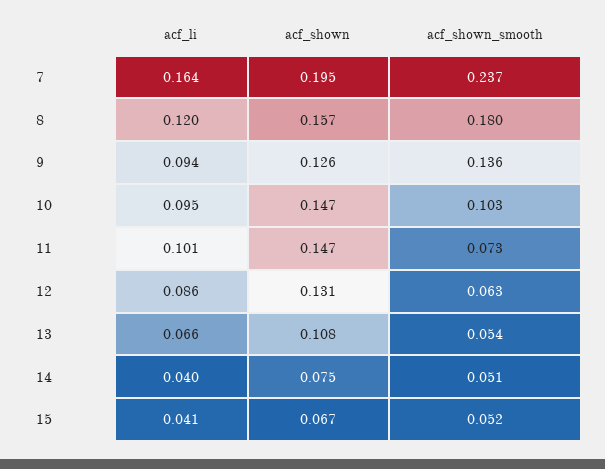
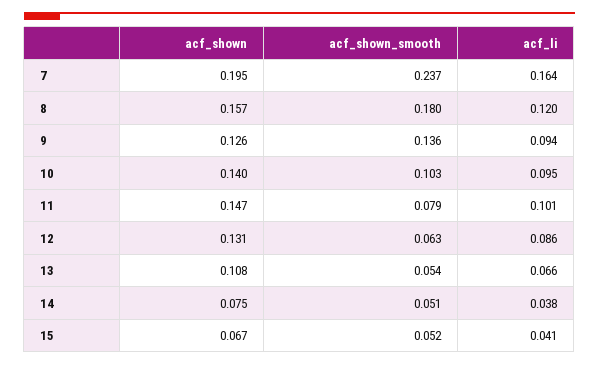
  {
    "acf_li": {
      "7": 0.164,
      "8": 0.12,
      "9": 0.094,
      "10": 0.095,
      "11": 0.101,
      "12": 0.086,
      "13": 0.066,
-     "14": 0.04,
+     "14": 0.038,
      "15": 0.041
    },
    "acf_shown": {
      "7": 0.195,
      "8": 0.157,
      "9": 0.126,
-     "10": 0.147,
+     "10": 0.14,
      "11": 0.147,
      "12": 0.131,
      "13": 0.108,
      "14": 0.075,
      "15": 0.067
    },
    "acf_shown_smooth": {
      "7": 0.237,
      "8": 0.18,
      "9": 0.136,
      "10": 0.103,
-     "11": 0.073,
+     "11": 0.079,
      "12": 0.063,
      "13": 0.054,
      "14": 0.051,
      "15": 0.052
    }
  }

